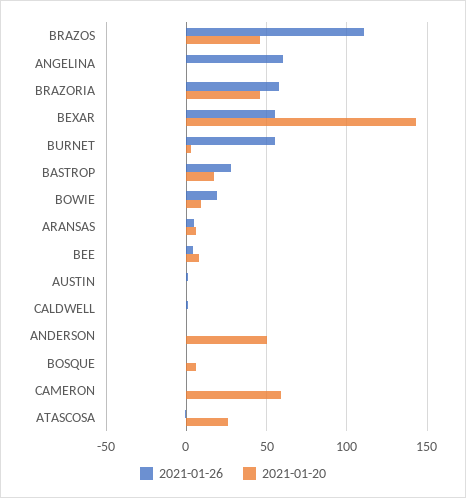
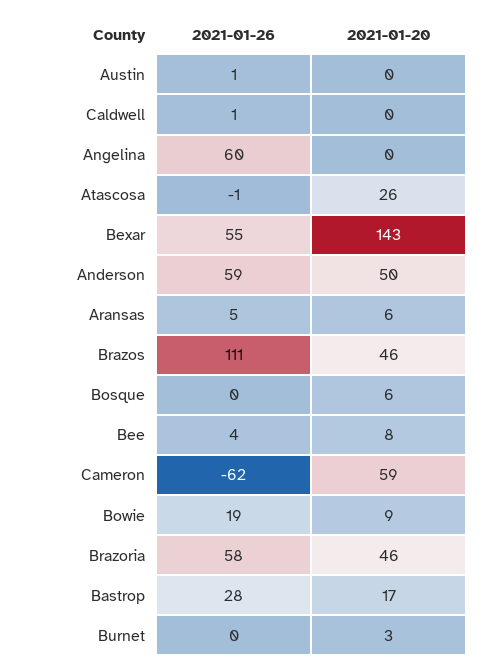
  {
    "2021-01-26": {
      "BRAZOS": 111,
      "ANGELINA": 60,
      "BRAZORIA": 58,
      "BEXAR": 55,
-     "BURNET": 55,
+     "BURNET": 0,
      "BASTROP": 28,
      "BOWIE": 19,
      "ARANSAS": 5,
      "BEE": 4,
      "AUSTIN": 1,
      "CALDWELL": 1,
-     "ANDERSON": 0,
+     "ANDERSON": 59,
      "BOSQUE": 0,
-     "CAMERON": 0,
+     "CAMERON": -62,
      "ATASCOSA": -1
    },
    "2021-01-20": {
      "BRAZOS": 46,
      "ANGELINA": 0,
      "BRAZORIA": 46,
      "BEXAR": 143,
      "BURNET": 3,
      "BASTROP": 17,
      "BOWIE": 9,
      "ARANSAS": 6,
      "BEE": 8,
      "AUSTIN": 0,
      "CALDWELL": 0,
      "ANDERSON": 50,
      "BOSQUE": 6,
      "CAMERON": 59,
      "ATASCOSA": 26
    }
  }

